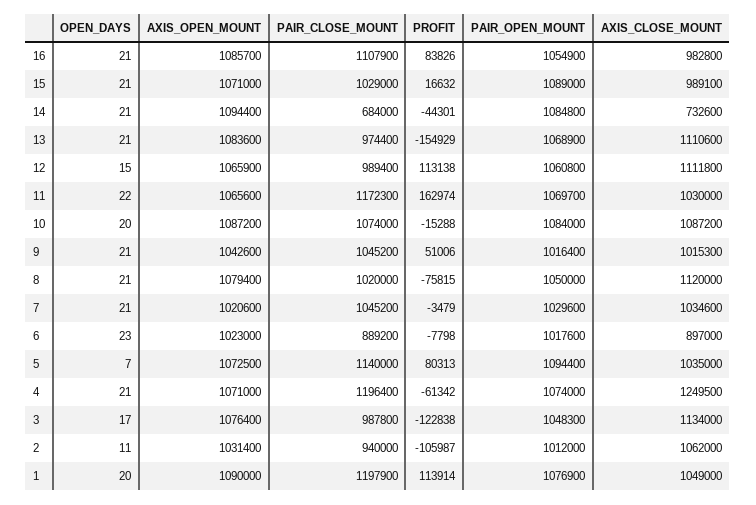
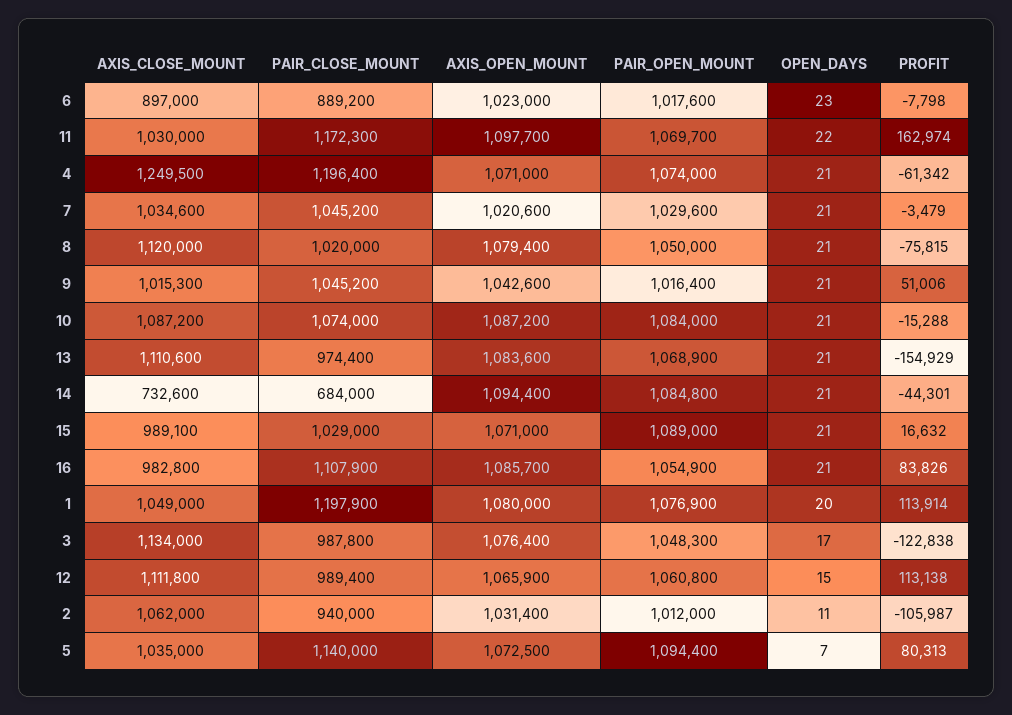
  {
    "OPEN_DAYS": {
      "16": 21,
      "15": 21,
      "14": 21,
      "13": 21,
      "12": 15,
      "11": 22,
-     "10": 20,
+     "10": 21,
      "9": 21,
      "8": 21,
      "7": 21,
      "6": 23,
      "5": 7,
      "4": 21,
      "3": 17,
      "2": 11,
      "1": 20
    },
    "AXIS_OPEN_MOUNT": {
      "16": 1085700,
      "15": 1071000,
      "14": 1094400,
      "13": 1083600,
      "12": 1065900,
-     "11": 1065600,
+     "11": 1097700,
      "10": 1087200,
      "9": 1042600,
      "8": 1079400,
      "7": 1020600,
      "6": 1023000,
      "5": 1072500,
      "4": 1071000,
      "3": 1076400,
      "2": 1031400,
-     "1": 1090000
+     "1": 1080000
    },
    "PAIR_CLOSE_MOUNT": {
      "16": 1107900,
      "15": 1029000,
      "14": 684000,
      "13": 974400,
      "12": 989400,
      "11": 1172300,
      "10": 1074000,
      "9": 1045200,
      "8": 1020000,
      "7": 1045200,
      "6": 889200,
      "5": 1140000,
      "4": 1196400,
      "3": 987800,
      "2": 940000,
      "1": 1197900
    },
    "PROFIT": {
      "16": 83826,
      "15": 16632,
      "14": -44301,
      "13": -154929,
      "12": 113138,
      "11": 162974,
      "10": -15288,
      "9": 51006,
      "8": -75815,
      "7": -3479,
      "6": -7798,
      "5": 80313,
      "4": -61342,
      "3": -122838,
      "2": -105987,
      "1": 113914
    },
    "PAIR_OPEN_MOUNT": {
      "16": 1054900,
      "15": 1089000,
      "14": 1084800,
      "13": 1068900,
      "12": 1060800,
      "11": 1069700,
      "10": 1084000,
      "9": 1016400,
      "8": 1050000,
      "7": 1029600,
      "6": 1017600,
      "5": 1094400,
      "4": 1074000,
      "3": 1048300,
      "2": 1012000,
      "1": 1076900
    },
    "AXIS_CLOSE_MOUNT": {
      "16": 982800,
      "15": 989100,
      "14": 732600,
      "13": 1110600,
      "12": 1111800,
      "11": 1030000,
      "10": 1087200,
      "9": 1015300,
      "8": 1120000,
      "7": 1034600,
      "6": 897000,
      "5": 1035000,
      "4": 1249500,
      "3": 1134000,
      "2": 1062000,
      "1": 1049000
    }
  }

